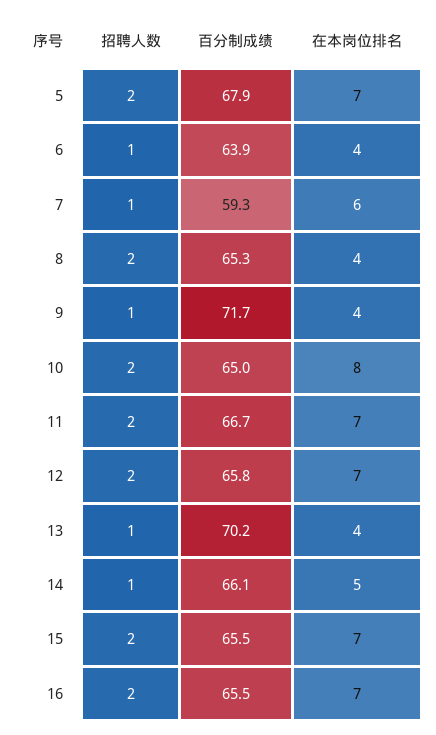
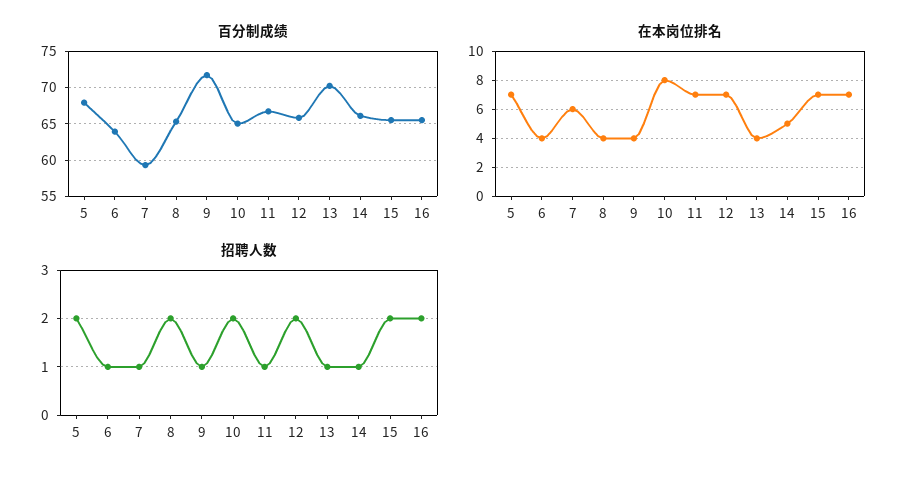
  {
    "招聘人数": {
      "5": 2,
      "6": 1,
      "7": 1,
      "8": 2,
      "9": 1,
      "10": 2,
-     "11": 2,
+     "11": 1,
      "12": 2,
      "13": 1,
      "14": 1,
      "15": 2,
      "16": 2
    },
    "百分制成绩": {
      "5": 67.9,
      "6": 63.9,
      "7": 59.3,
      "8": 65.3,
      "9": 71.7,
      "10": 65,
      "11": 66.7,
      "12": 65.8,
      "13": 70.2,
      "14": 66.1,
      "15": 65.5,
      "16": 65.5
    },
    "在本岗位排名": {
      "5": 7,
      "6": 4,
      "7": 6,
      "8": 4,
      "9": 4,
      "10": 8,
      "11": 7,
      "12": 7,
      "13": 4,
      "14": 5,
      "15": 7,
      "16": 7
    }
  }

